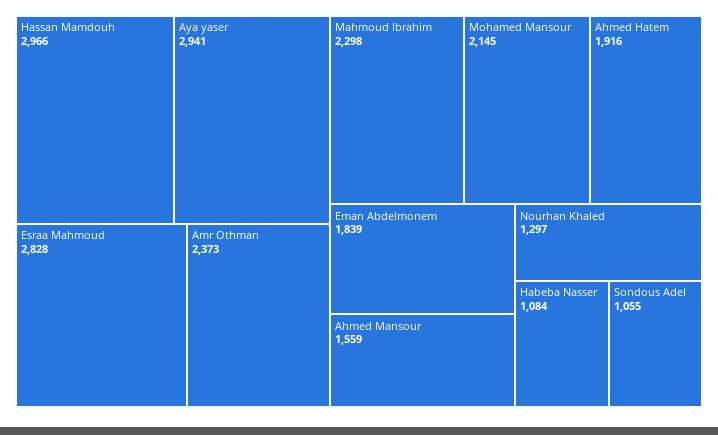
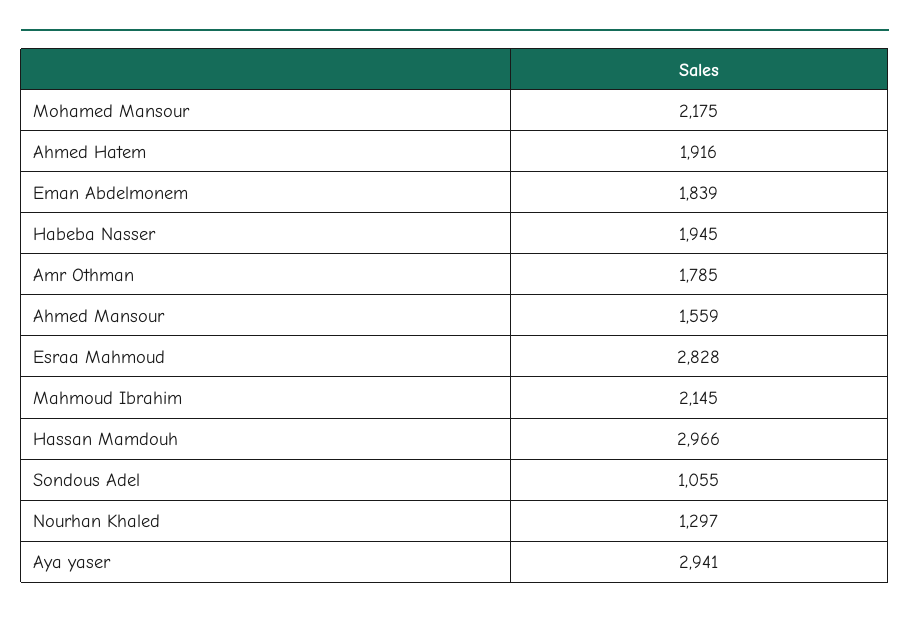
  {
    "Hassan Mamdouh": 2966,
    "Aya yaser": 2941,
    "Esraa Mahmoud": 2828,
-   "Amr Othman": 2373,
+   "Amr Othman": 1785,
-   "Mahmoud Ibrahim": 2298,
+   "Mahmoud Ibrahim": 2145,
-   "Mohamed Mansour": 2145,
+   "Mohamed Mansour": 2175,
    "Ahmed Hatem": 1916,
    "Eman Abdelmonem": 1839,
    "Ahmed Mansour": 1559,
    "Nourhan Khaled": 1297,
-   "Habeba Nasser": 1084,
+   "Habeba Nasser": 1945,
    "Sondous Adel": 1055
  }

